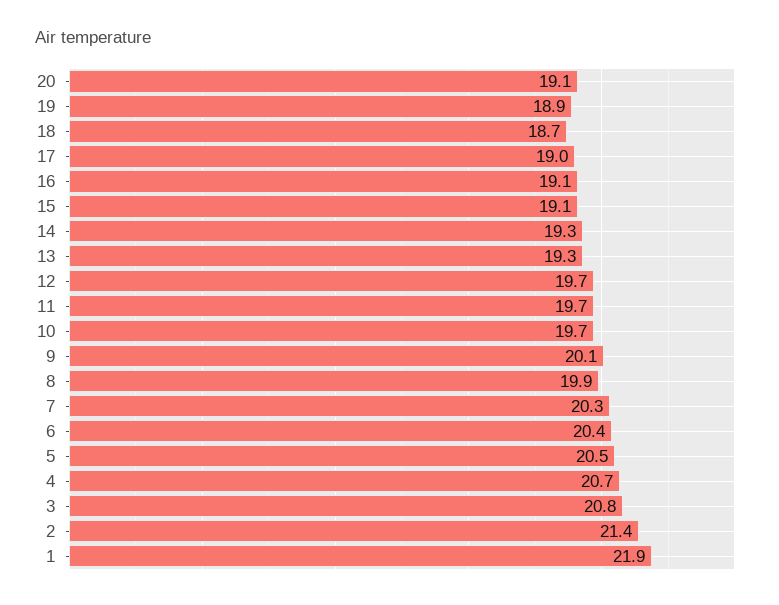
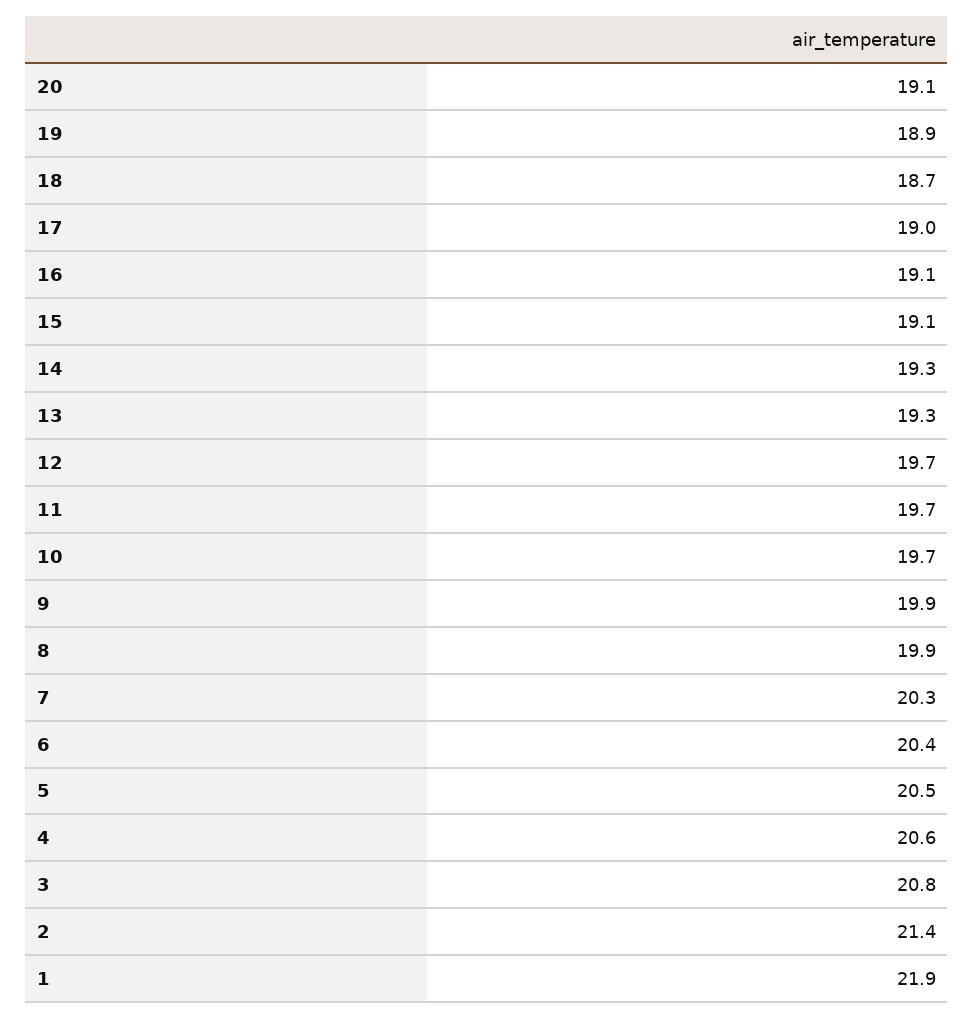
  {
    "20": 19.1,
    "19": 18.9,
    "18": 18.7,
    "17": 19,
    "16": 19.1,
    "15": 19.1,
    "14": 19.3,
    "13": 19.3,
    "12": 19.7,
    "11": 19.7,
    "10": 19.7,
-   "9": 20.1,
+   "9": 19.9,
    "8": 19.9,
    "7": 20.3,
    "6": 20.4,
    "5": 20.5,
-   "4": 20.7,
+   "4": 20.6,
    "3": 20.8,
    "2": 21.4,
    "1": 21.9
  }

